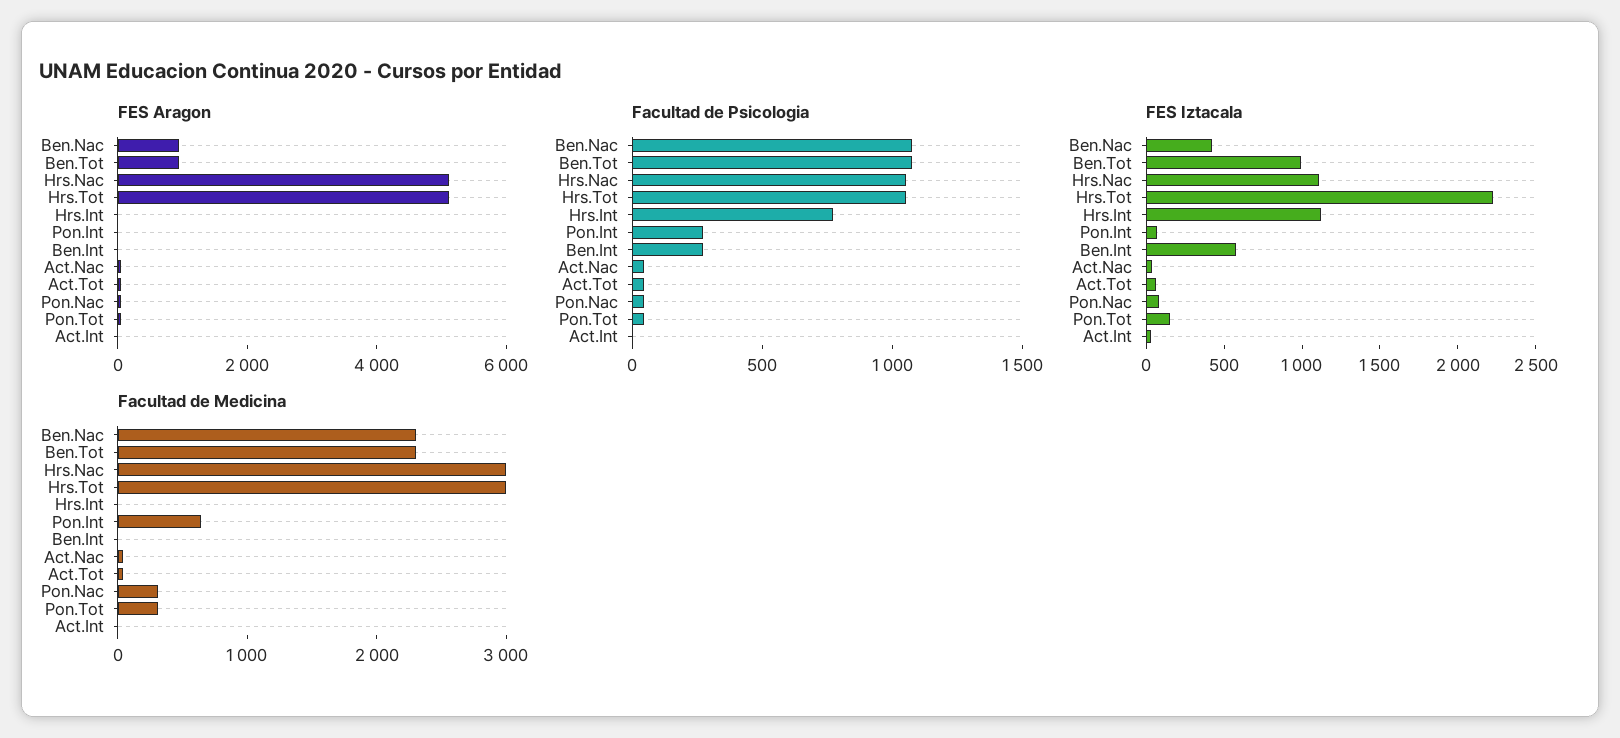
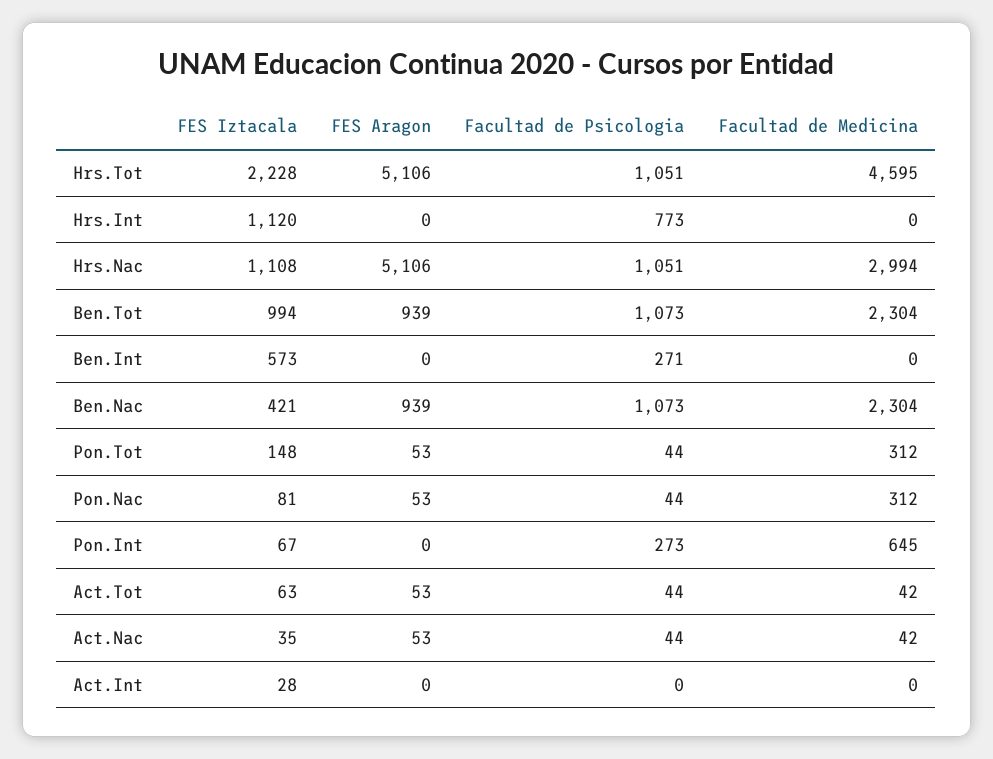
  {
    "FES Aragon": {
      "Ben.Nac": 939,
      "Ben.Tot": 939,
      "Hrs.Nac": 5106,
      "Hrs.Tot": 5106,
      "Hrs.Int": 0,
      "Pon.Int": 0,
      "Ben.Int": 0,
      "Act.Nac": 53,
      "Act.Tot": 53,
      "Pon.Nac": 53,
      "Pon.Tot": 53,
      "Act.Int": 0
    },
    "Facultad de Psicologia": {
      "Ben.Nac": 1073,
      "Ben.Tot": 1073,
      "Hrs.Nac": 1051,
      "Hrs.Tot": 1051,
      "Hrs.Int": 773,
      "Pon.Int": 273,
      "Ben.Int": 271,
      "Act.Nac": 44,
      "Act.Tot": 44,
      "Pon.Nac": 44,
      "Pon.Tot": 44,
      "Act.Int": 0
    },
    "FES Iztacala": {
      "Ben.Nac": 421,
      "Ben.Tot": 994,
      "Hrs.Nac": 1108,
      "Hrs.Tot": 2228,
      "Hrs.Int": 1120,
      "Pon.Int": 67,
      "Ben.Int": 573,
      "Act.Nac": 35,
      "Act.Tot": 63,
      "Pon.Nac": 81,
      "Pon.Tot": 148,
      "Act.Int": 28
    },
    "Facultad de Medicina": {
      "Ben.Nac": 2304,
      "Ben.Tot": 2304,
      "Hrs.Nac": 2994,
-     "Hrs.Tot": 3000,
+     "Hrs.Tot": 4595,
      "Hrs.Int": 0,
      "Pon.Int": 645,
      "Ben.Int": 0,
      "Act.Nac": 42,
      "Act.Tot": 42,
      "Pon.Nac": 312,
      "Pon.Tot": 312,
      "Act.Int": 0
    }
  }

